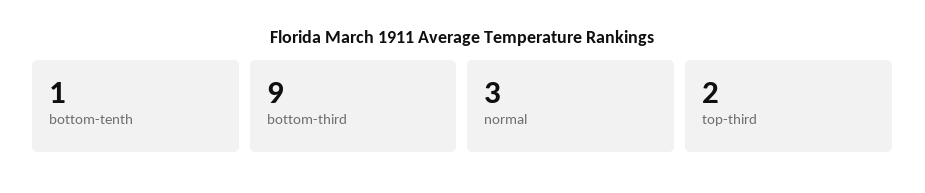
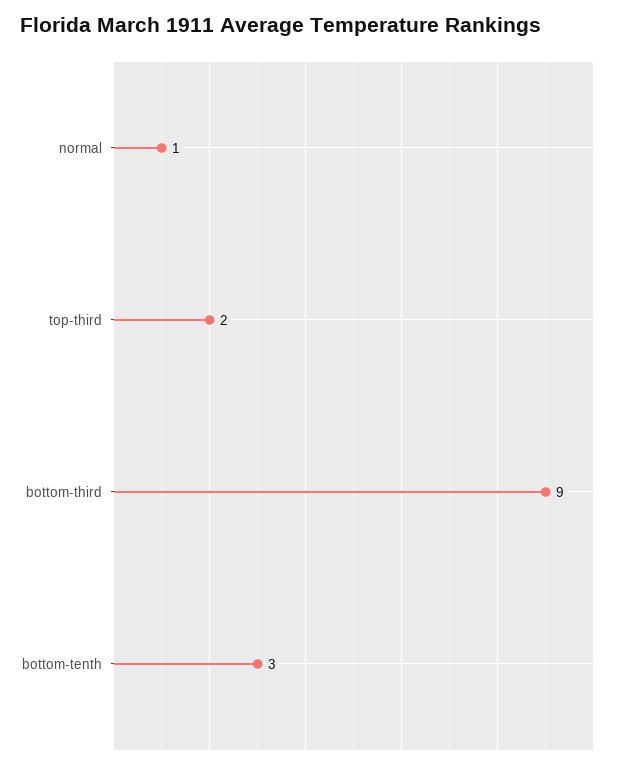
  {
-   "bottom-tenth": 1,
+   "bottom-tenth": 3,
    "bottom-third": 9,
-   "normal": 3,
+   "normal": 1,
    "top-third": 2
  }

